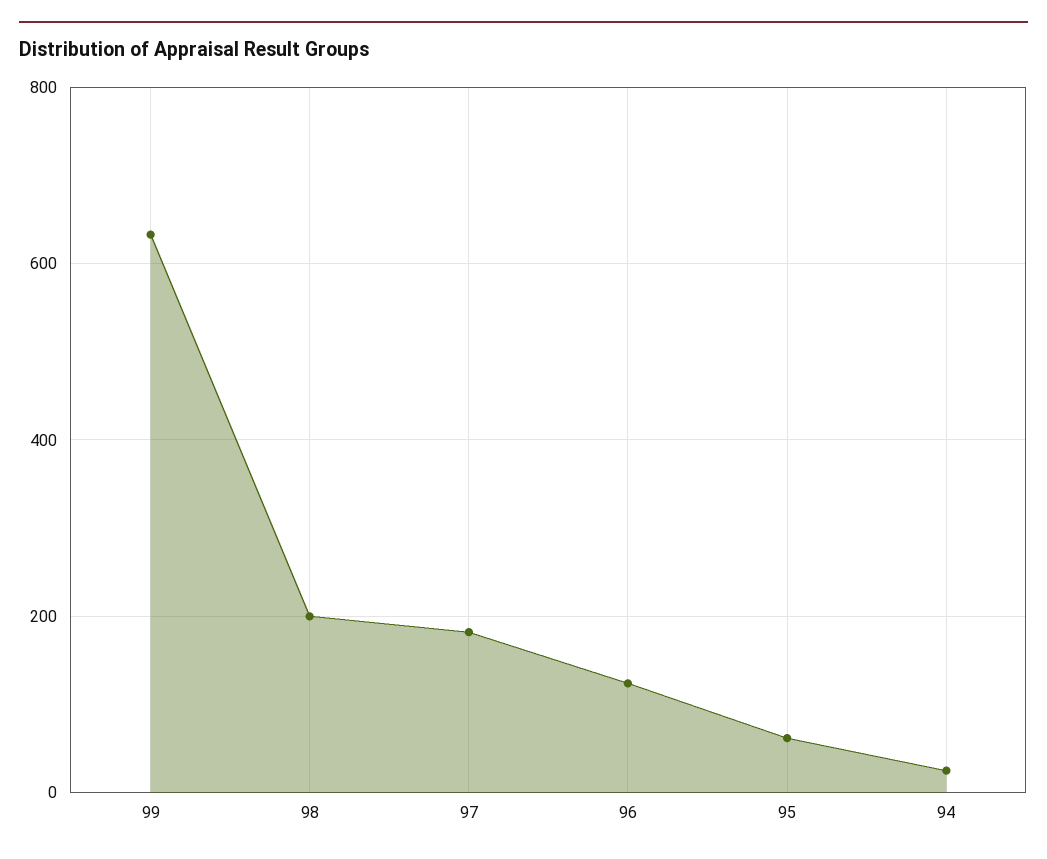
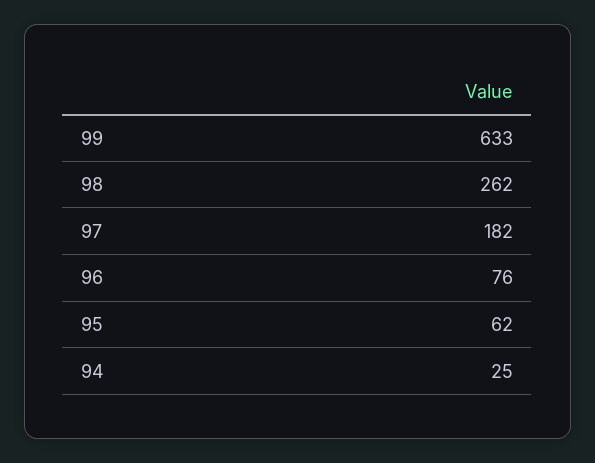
  {
    "99": 633,
-   "98": 200,
+   "98": 262,
    "97": 182,
-   "96": 120,
+   "96": 76,
    "95": 62,
    "94": 25
  }

